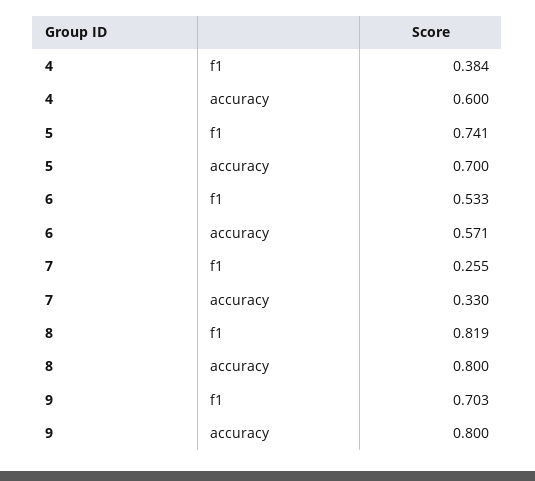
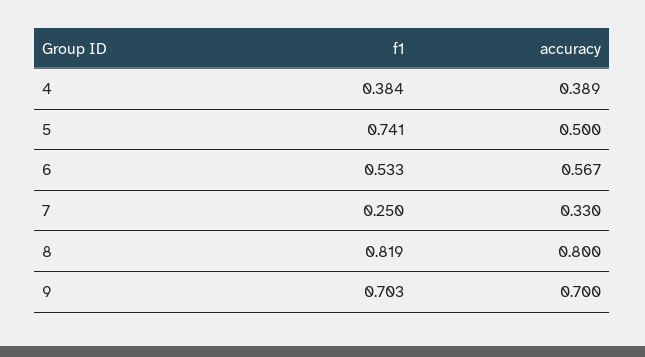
  {
    "4": {
      "f1": 0.384,
-     "accuracy": 0.6
+     "accuracy": 0.389
    },
    "5": {
      "f1": 0.741,
-     "accuracy": 0.7
+     "accuracy": 0.5
    },
    "6": {
      "f1": 0.533,
-     "accuracy": 0.571
+     "accuracy": 0.567
    },
    "7": {
-     "f1": 0.255,
+     "f1": 0.25,
      "accuracy": 0.33
    },
    "8": {
      "f1": 0.819,
      "accuracy": 0.8
    },
    "9": {
      "f1": 0.703,
-     "accuracy": 0.8
+     "accuracy": 0.7
    }
  }

